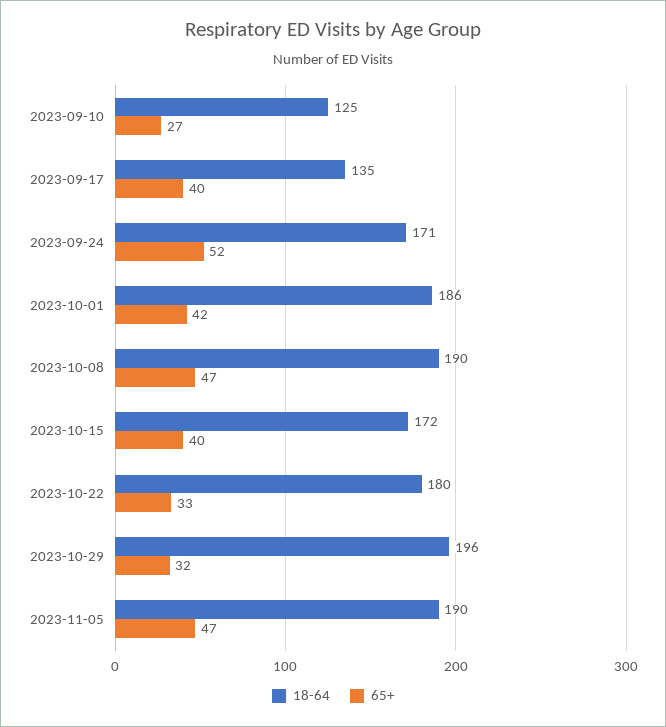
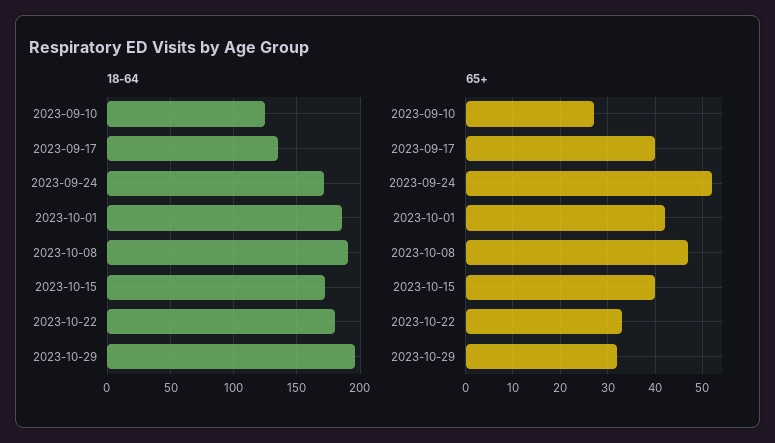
  {
    "18-64": {
      "2023-09-10": 125,
      "2023-09-17": 135,
      "2023-09-24": 171,
      "2023-10-01": 186,
      "2023-10-08": 190,
      "2023-10-15": 172,
      "2023-10-22": 180,
-     "2023-10-29": 196,
+     "2023-10-29": 196
-     "2023-11-05": 190
    },
    "65+": {
      "2023-09-10": 27,
      "2023-09-17": 40,
      "2023-09-24": 52,
      "2023-10-01": 42,
      "2023-10-08": 47,
      "2023-10-15": 40,
      "2023-10-22": 33,
-     "2023-10-29": 32,
+     "2023-10-29": 32
-     "2023-11-05": 47
    }
  }

